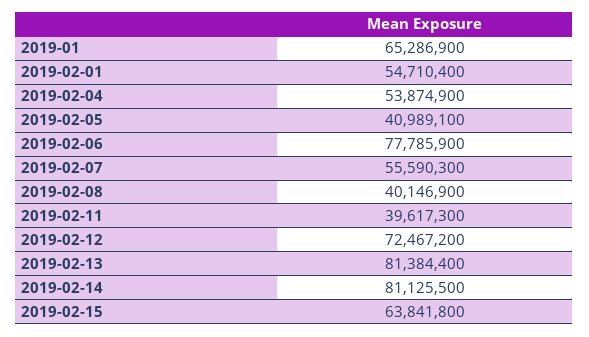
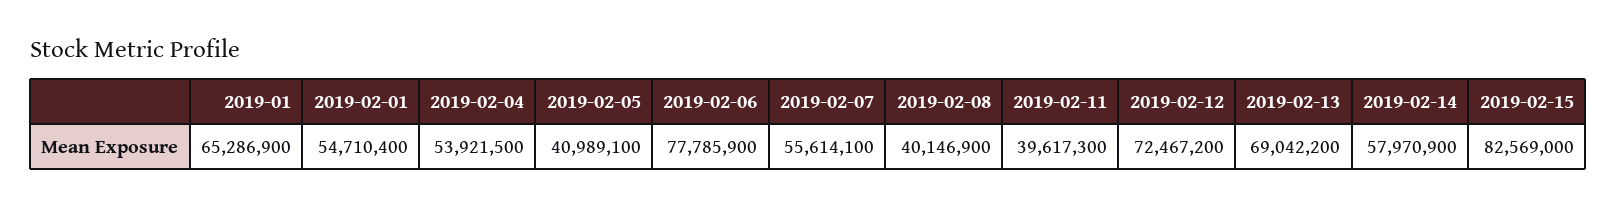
  {
    "2019-01": 65286900,
    "2019-02-01": 54710400,
-   "2019-02-04": 53874900,
+   "2019-02-04": 53921500,
    "2019-02-05": 40989100,
    "2019-02-06": 77785900,
-   "2019-02-07": 55590300,
+   "2019-02-07": 55614100,
    "2019-02-08": 40146900,
    "2019-02-11": 39617300,
    "2019-02-12": 72467200,
-   "2019-02-13": 81384400,
+   "2019-02-13": 69042200,
-   "2019-02-14": 81125500,
+   "2019-02-14": 57970900,
-   "2019-02-15": 63841800
+   "2019-02-15": 82569000
  }

